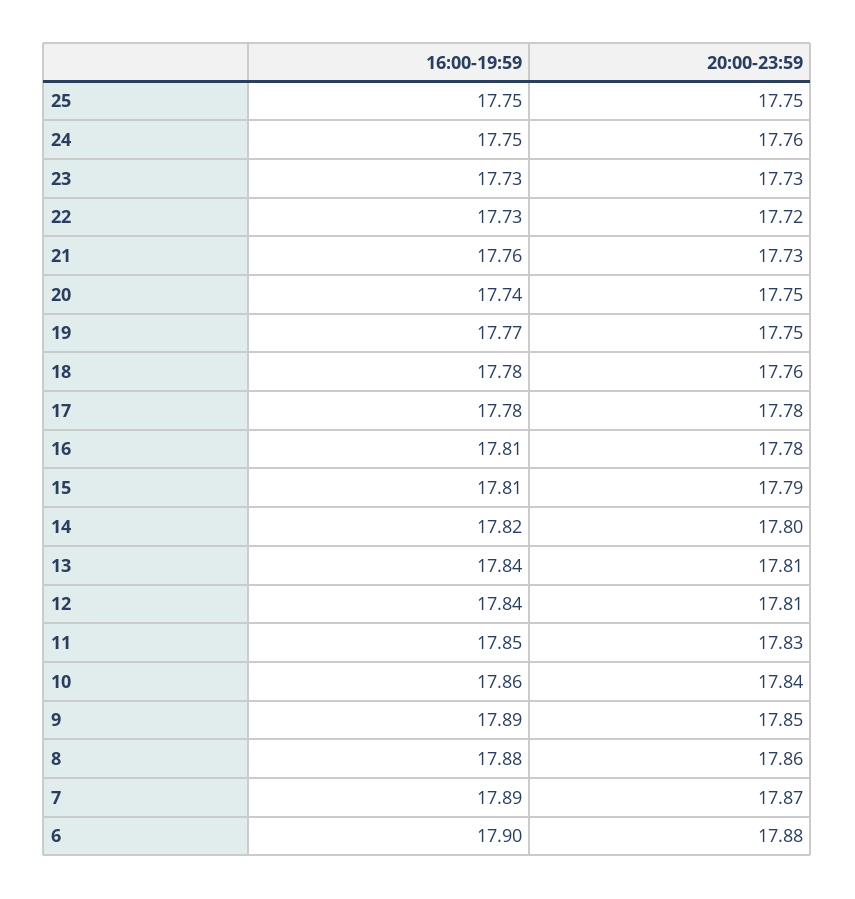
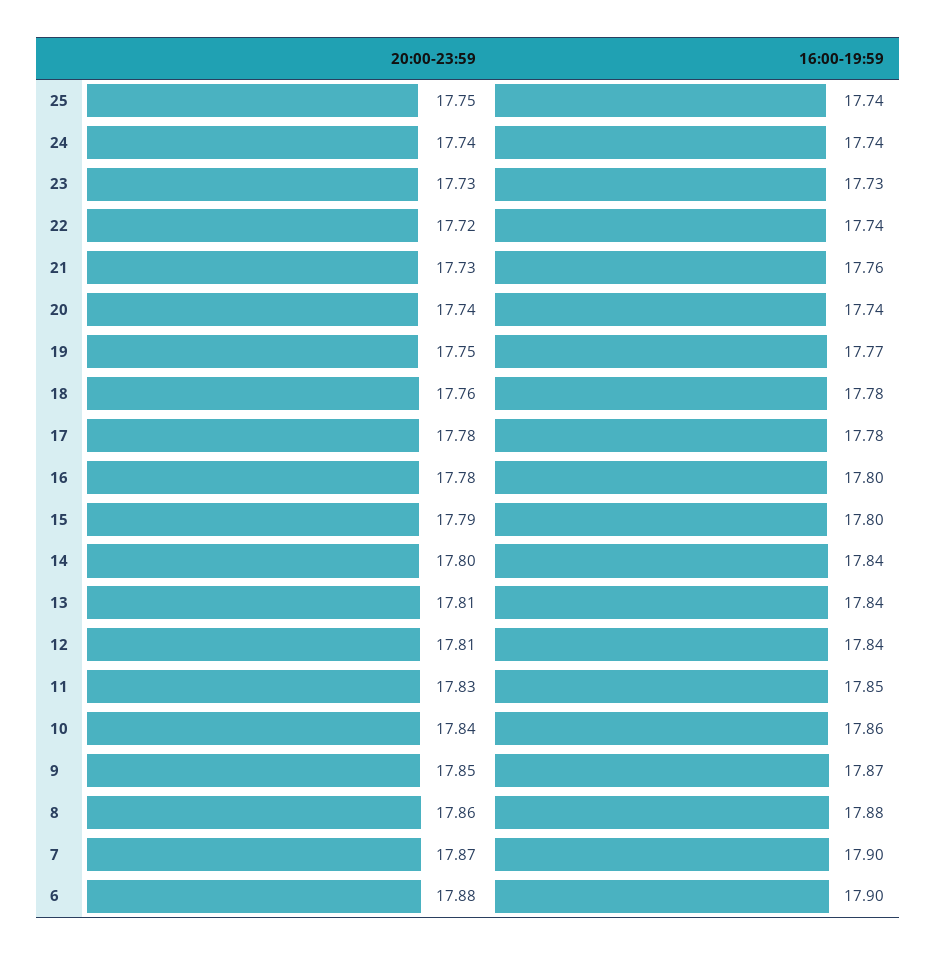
  {
    "16:00-19:59": {
-     "25": 17.75,
+     "25": 17.74,
-     "24": 17.75,
+     "24": 17.74,
      "23": 17.73,
-     "22": 17.73,
+     "22": 17.74,
      "21": 17.76,
      "20": 17.74,
      "19": 17.77,
      "18": 17.78,
      "17": 17.78,
-     "16": 17.81,
+     "16": 17.8,
-     "15": 17.81,
+     "15": 17.8,
-     "14": 17.82,
+     "14": 17.84,
      "13": 17.84,
      "12": 17.84,
      "11": 17.85,
      "10": 17.86,
-     "9": 17.89,
+     "9": 17.87,
      "8": 17.88,
-     "7": 17.89,
+     "7": 17.9,
      "6": 17.9
    },
    "20:00-23:59": {
      "25": 17.75,
-     "24": 17.76,
+     "24": 17.74,
      "23": 17.73,
      "22": 17.72,
      "21": 17.73,
-     "20": 17.75,
+     "20": 17.74,
      "19": 17.75,
      "18": 17.76,
      "17": 17.78,
      "16": 17.78,
      "15": 17.79,
      "14": 17.8,
      "13": 17.81,
      "12": 17.81,
      "11": 17.83,
      "10": 17.84,
      "9": 17.85,
      "8": 17.86,
      "7": 17.87,
      "6": 17.88
    }
  }

